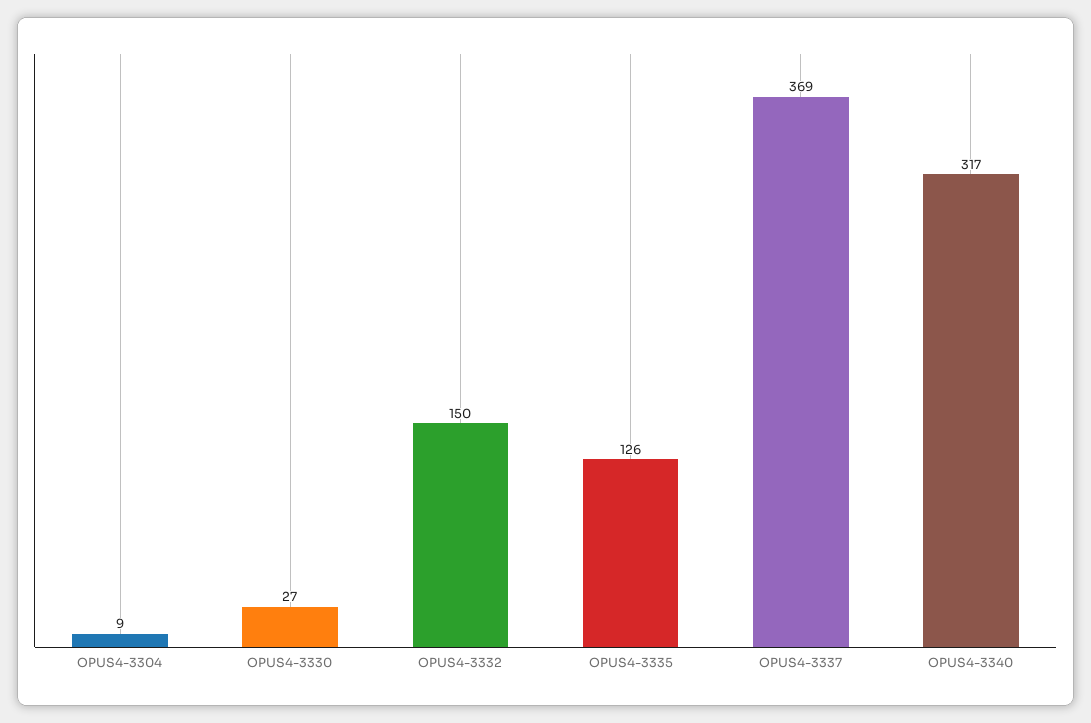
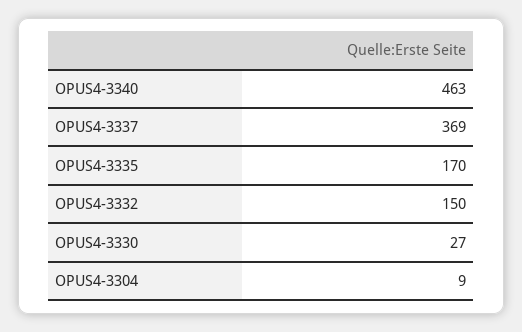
  {
    "OPUS4-3304": 9,
    "OPUS4-3330": 27,
    "OPUS4-3332": 150,
-   "OPUS4-3335": 126,
+   "OPUS4-3335": 170,
    "OPUS4-3337": 369,
-   "OPUS4-3340": 317
+   "OPUS4-3340": 463
  }

